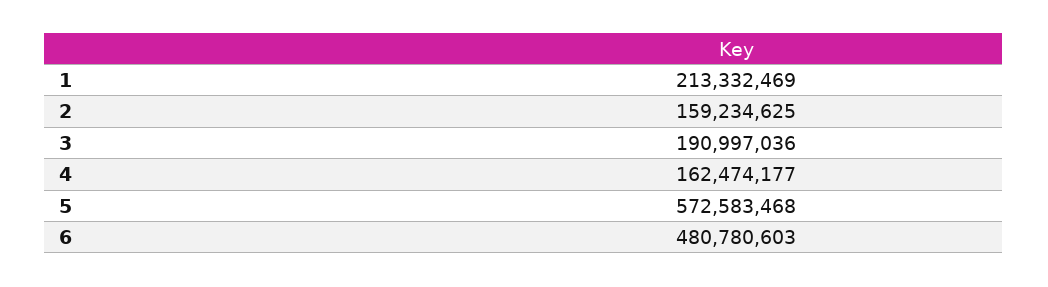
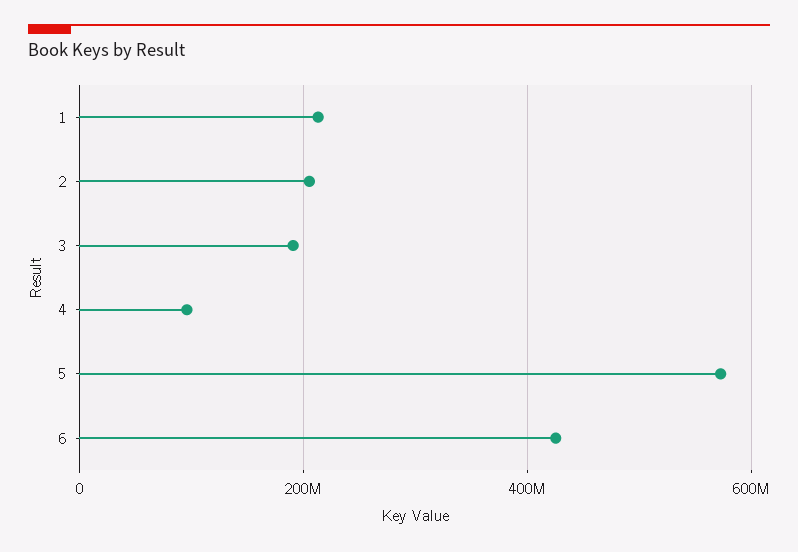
  {
    "1": 213332469,
-   "2": 159234625,
+   "2": 200000000,
    "3": 190997036,
-   "4": 162474177,
+   "4": 100000000,
    "5": 572583468,
-   "6": 480780603
+   "6": 420000000
  }

